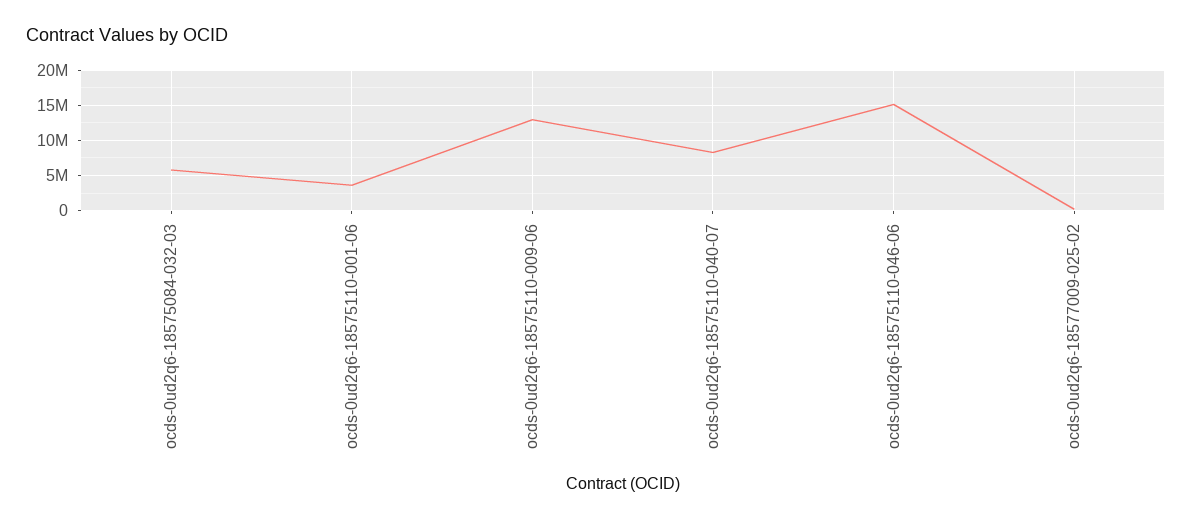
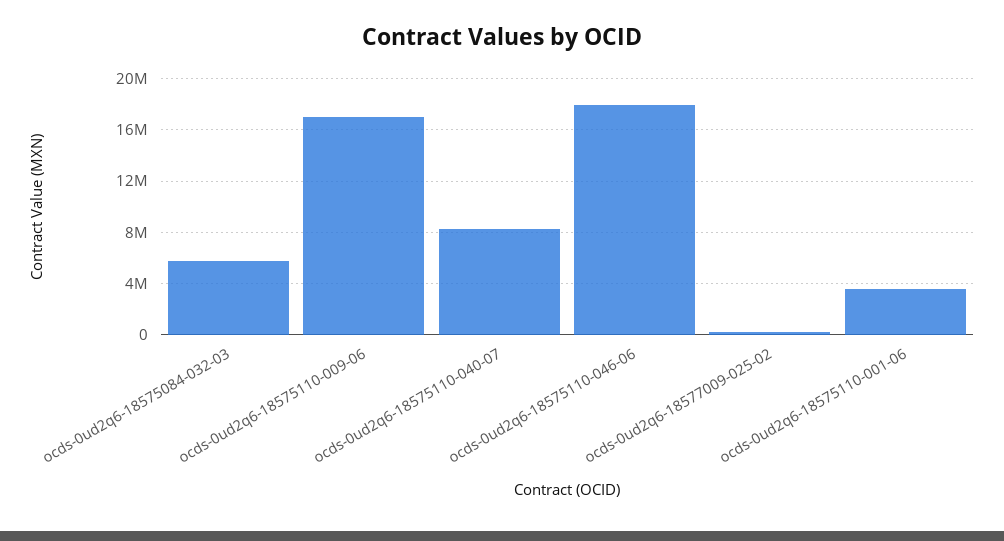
  {
    "ocds-0ud2q6-18575084-032-03": 6000000,
    "ocds-0ud2q6-18575110-001-06": 3500000,
-   "ocds-0ud2q6-18575110-009-06": 13000000,
+   "ocds-0ud2q6-18575110-009-06": 17000000,
    "ocds-0ud2q6-18575110-040-07": 8500000,
-   "ocds-0ud2q6-18575110-046-06": 15000000,
+   "ocds-0ud2q6-18575110-046-06": 18000000,
    "ocds-0ud2q6-18577009-025-02": 0
  }

